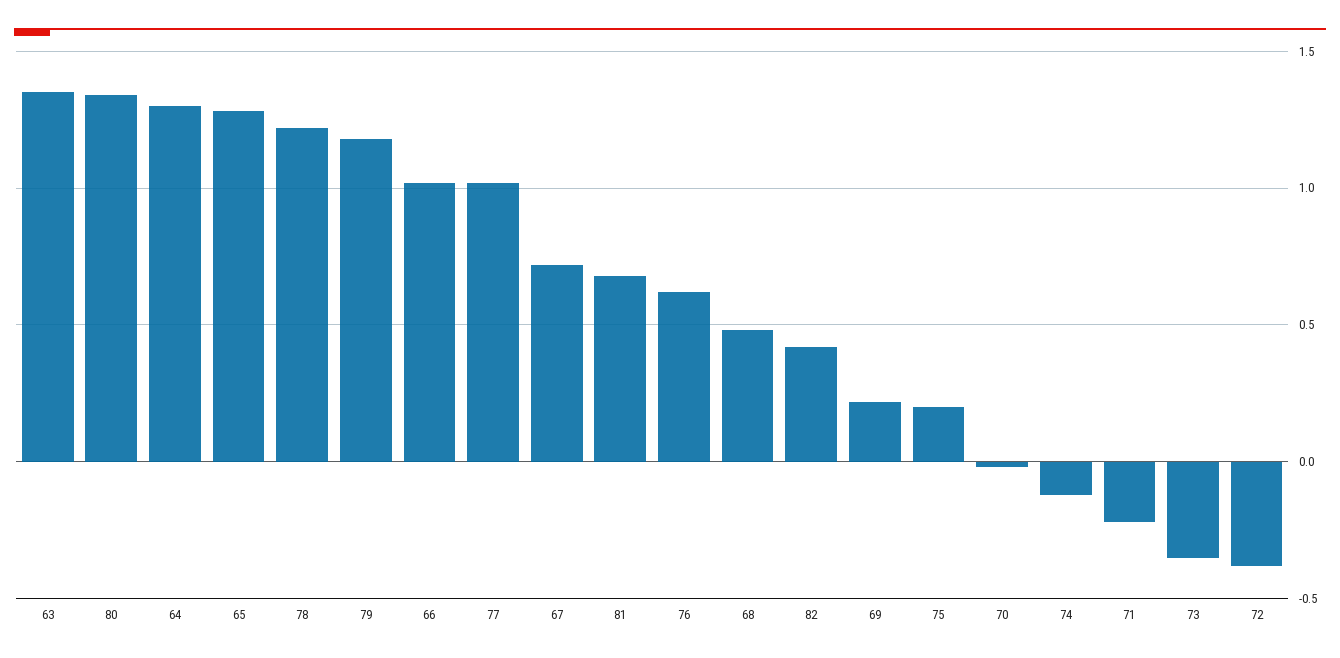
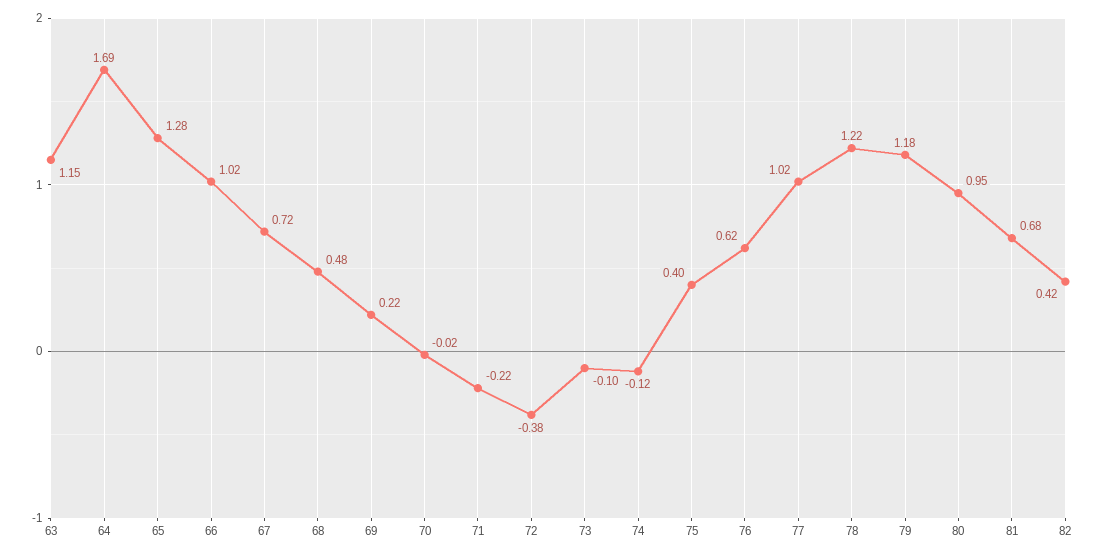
  {
-   "63": 1.35,
+   "63": 1.15,
-   "80": 1.35,
+   "80": 0.95,
-   "64": 1.3,
+   "64": 1.69,
    "65": 1.28,
    "78": 1.22,
    "79": 1.18,
    "66": 1.02,
    "77": 1.02,
    "67": 0.72,
    "81": 0.68,
    "76": 0.62,
    "68": 0.48,
    "82": 0.42,
    "69": 0.22,
-   "75": 0.2,
+   "75": 0.4,
    "70": -0.02,
    "74": -0.12,
    "71": -0.22,
-   "73": -0.35,
+   "73": -0.1,
    "72": -0.38
  }

